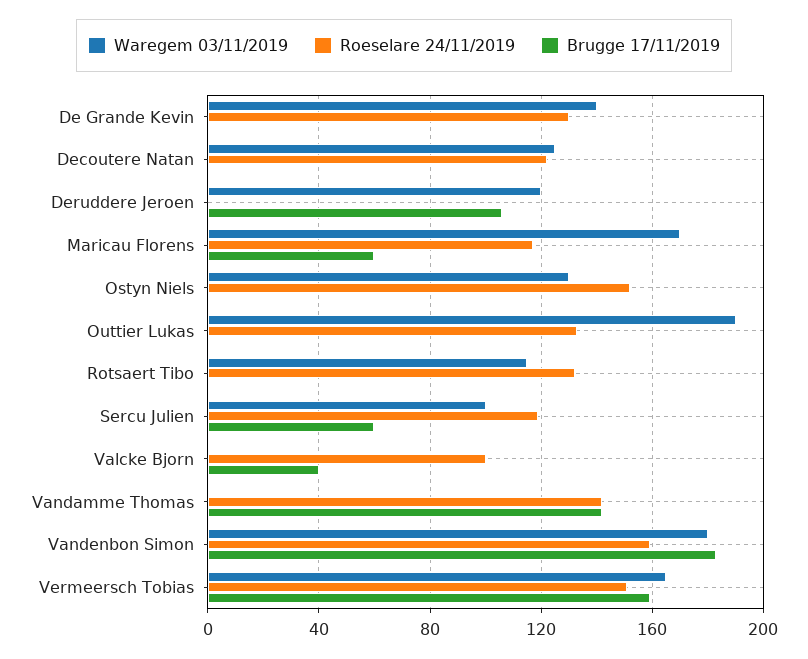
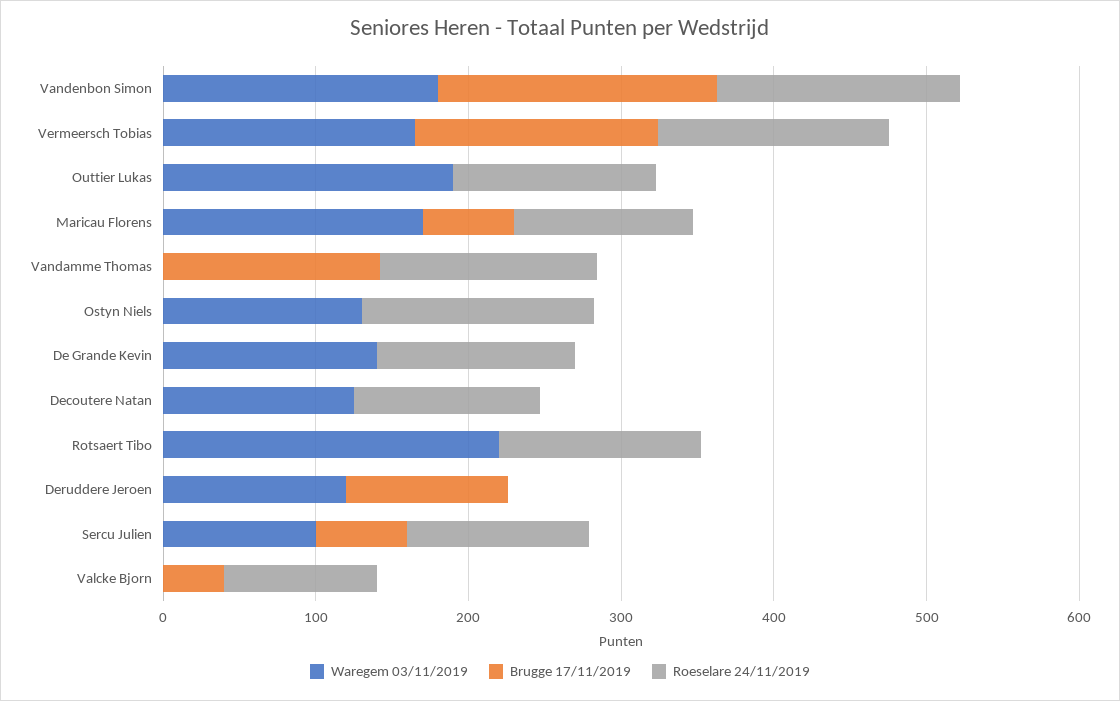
  {
    "Waregem 03/11/2019": {
      "De Grande Kevin": 140,
      "Decoutere Natan": 125,
      "Deruddere Jeroen": 120,
      "Maricau Florens": 170,
      "Ostyn Niels": 130,
      "Outtier Lukas": 190,
-     "Rotsaert Tibo": 115,
+     "Rotsaert Tibo": 220,
      "Sercu Julien": 100,
      "Valcke Bjorn": 0,
      "Vandamme Thomas": 0,
      "Vandenbon Simon": 180,
      "Vermeersch Tobias": 165
    },
    "Roeselare 24/11/2019": {
      "De Grande Kevin": 130,
      "Decoutere Natan": 120,
      "Deruddere Jeroen": 0,
      "Maricau Florens": 115,
      "Ostyn Niels": 150,
      "Outtier Lukas": 135,
      "Rotsaert Tibo": 130,
      "Sercu Julien": 120,
      "Valcke Bjorn": 100,
      "Vandamme Thomas": 140,
      "Vandenbon Simon": 160,
      "Vermeersch Tobias": 150
    },
    "Brugge 17/11/2019": {
      "De Grande Kevin": 0,
      "Decoutere Natan": 0,
      "Deruddere Jeroen": 105,
      "Maricau Florens": 60,
      "Ostyn Niels": 0,
      "Outtier Lukas": 0,
      "Rotsaert Tibo": 0,
      "Sercu Julien": 60,
      "Valcke Bjorn": 40,
      "Vandamme Thomas": 140,
      "Vandenbon Simon": 185,
      "Vermeersch Tobias": 160
    }
  }

